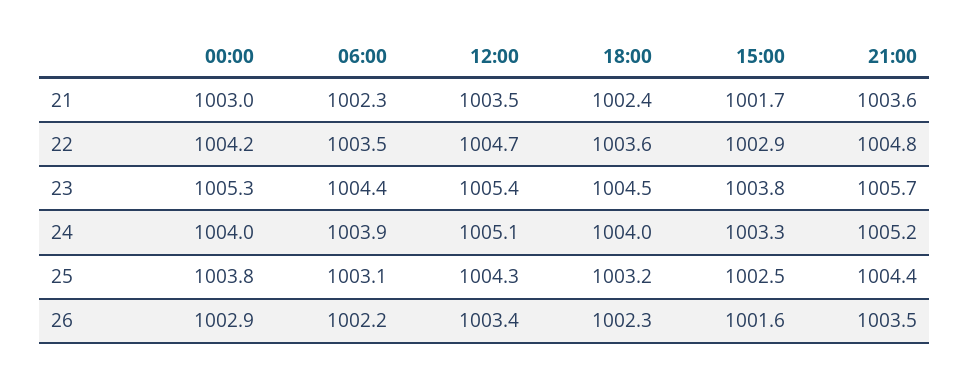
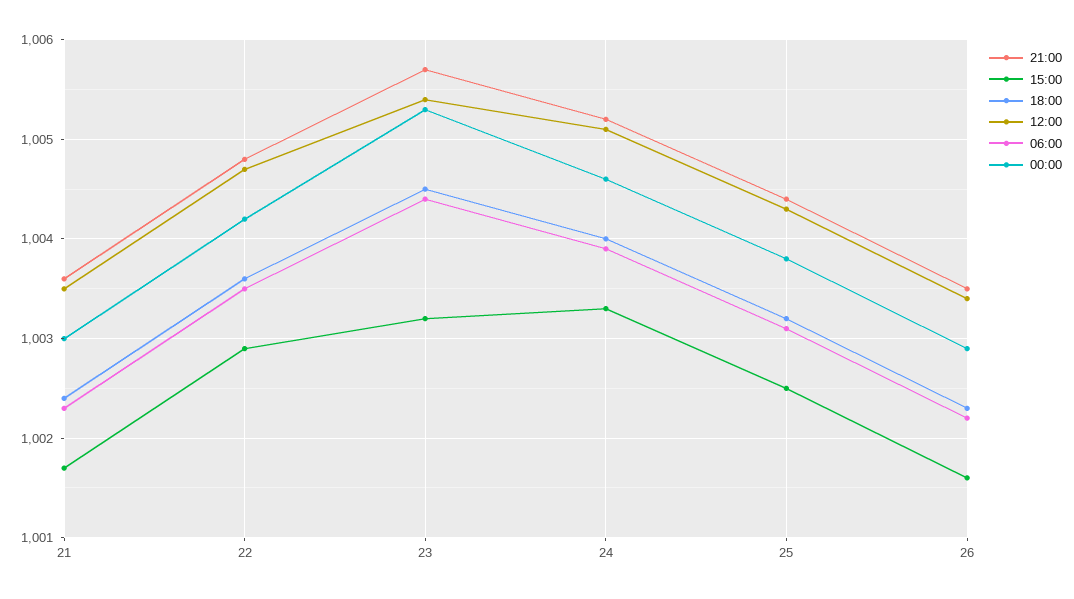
  {
    "00:00": {
      "21": 1003,
      "22": 1004.2,
      "23": 1005.3,
-     "24": 1004,
+     "24": 1004.6,
      "25": 1003.8,
      "26": 1002.9
    },
    "06:00": {
      "21": 1002.3,
      "22": 1003.5,
      "23": 1004.4,
      "24": 1003.9,
      "25": 1003.1,
      "26": 1002.2
    },
    "12:00": {
      "21": 1003.5,
      "22": 1004.7,
      "23": 1005.4,
      "24": 1005.1,
      "25": 1004.3,
      "26": 1003.4
    },
    "18:00": {
      "21": 1002.4,
      "22": 1003.6,
      "23": 1004.5,
      "24": 1004,
      "25": 1003.2,
      "26": 1002.3
    },
    "15:00": {
      "21": 1001.7,
      "22": 1002.9,
-     "23": 1003.8,
+     "23": 1003.2,
      "24": 1003.3,
      "25": 1002.5,
      "26": 1001.6
    },
    "21:00": {
      "21": 1003.6,
      "22": 1004.8,
      "23": 1005.7,
      "24": 1005.2,
      "25": 1004.4,
      "26": 1003.5
    }
  }

